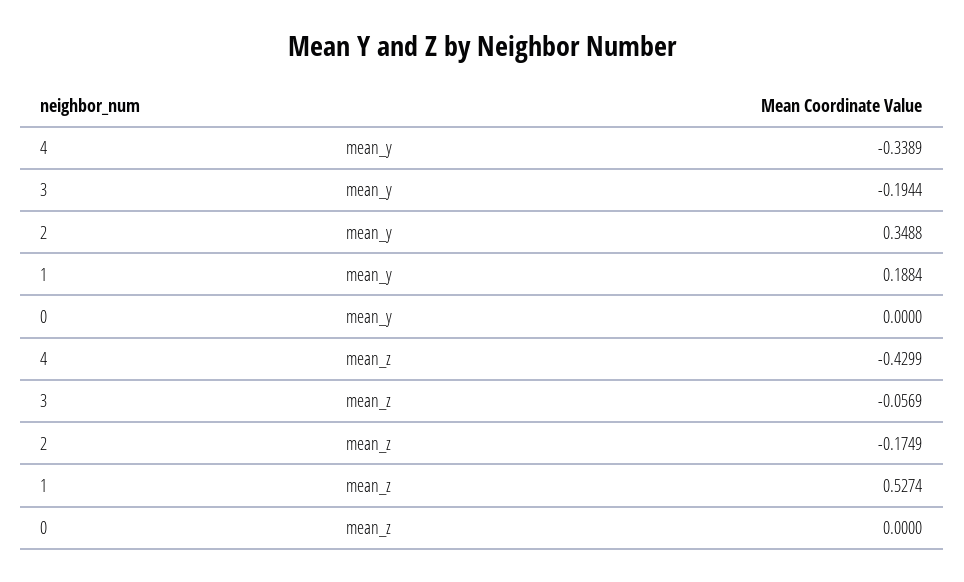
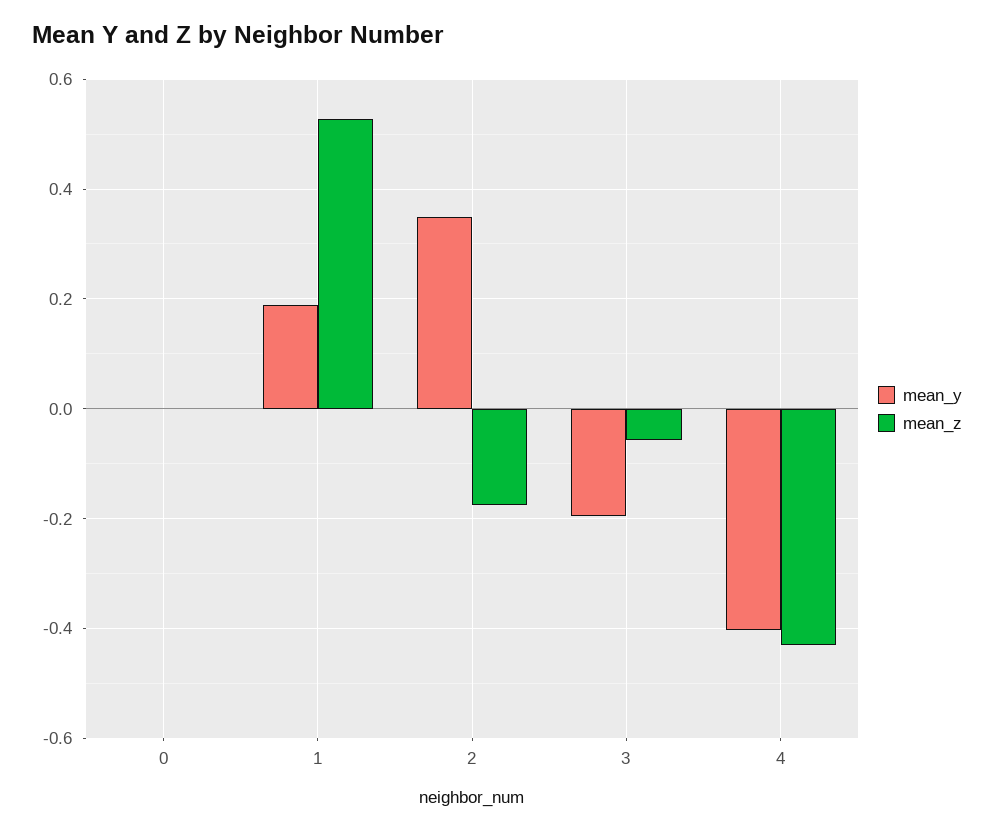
  {
    "mean_y": {
-     "4": -0.3389,
+     "4": -0.4,
      "3": -0.1944,
      "2": 0.3488,
      "1": 0.1884,
      "0": 0
    },
    "mean_z": {
      "4": -0.4299,
      "3": -0.0569,
      "2": -0.1749,
      "1": 0.5274,
      "0": 0
    }
  }

